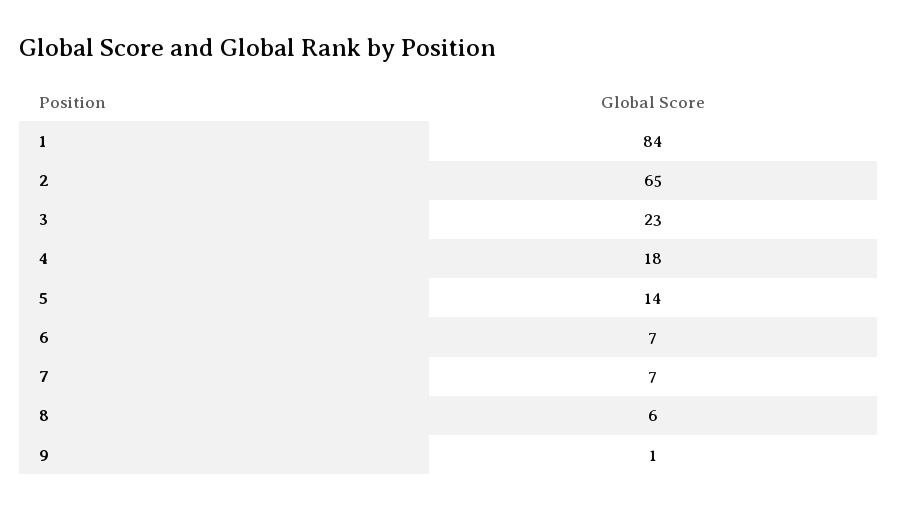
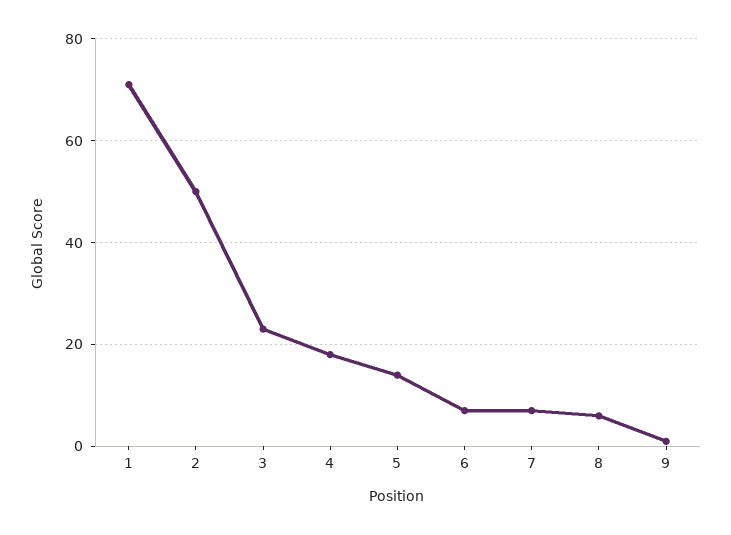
  {
-   "1": 84,
+   "1": 70,
-   "2": 65,
+   "2": 50,
    "3": 23,
    "4": 18,
    "5": 14,
    "6": 7,
    "7": 7,
    "8": 6,
    "9": 1
  }

